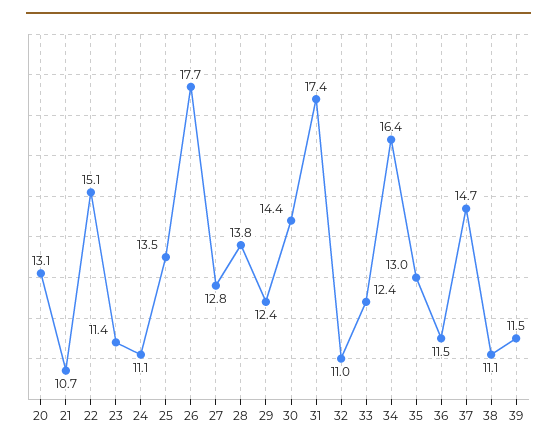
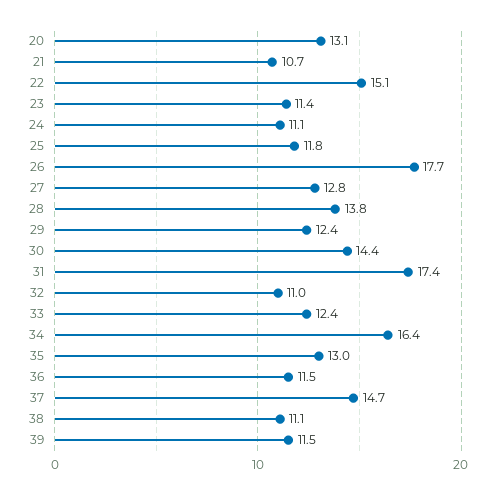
  {
    "20": 13.1,
    "21": 10.7,
    "22": 15.1,
    "23": 11.4,
    "24": 11.1,
-   "25": 13.5,
+   "25": 11.8,
    "26": 17.7,
    "27": 12.8,
    "28": 13.8,
    "29": 12.4,
    "30": 14.4,
    "31": 17.4,
    "32": 11,
    "33": 12.4,
    "34": 16.4,
    "35": 13,
    "36": 11.5,
    "37": 14.7,
    "38": 11.1,
    "39": 11.5
  }

